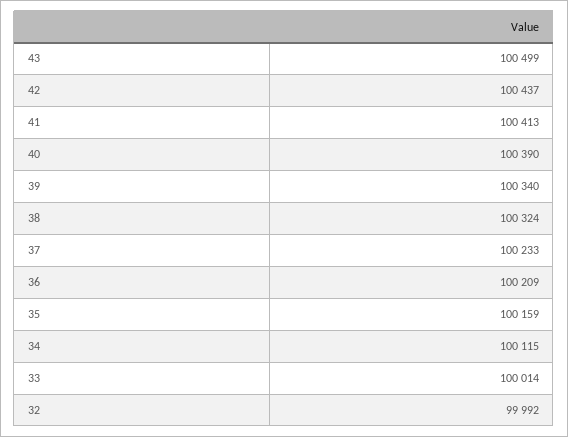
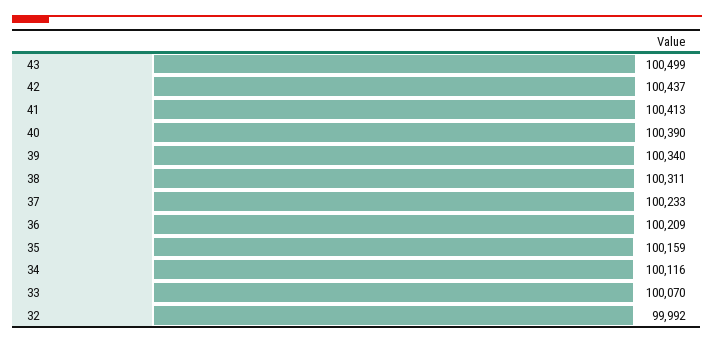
  {
    "43": 100499,
    "42": 100437,
    "41": 100413,
    "40": 100390,
    "39": 100340,
-   "38": 100324,
+   "38": 100311,
    "37": 100233,
    "36": 100209,
    "35": 100159,
-   "34": 100115,
+   "34": 100116,
-   "33": 100014,
+   "33": 100070,
    "32": 99992
  }

